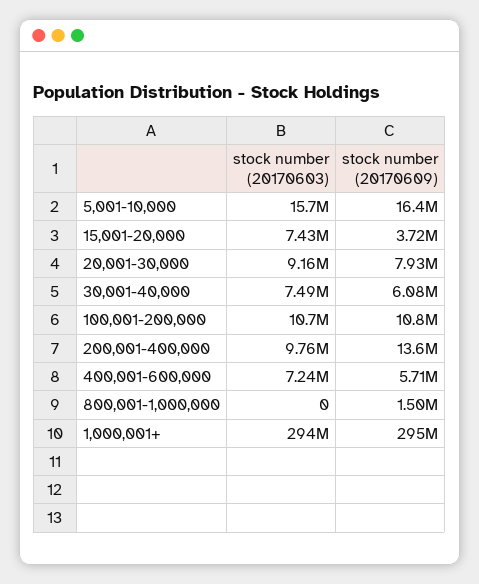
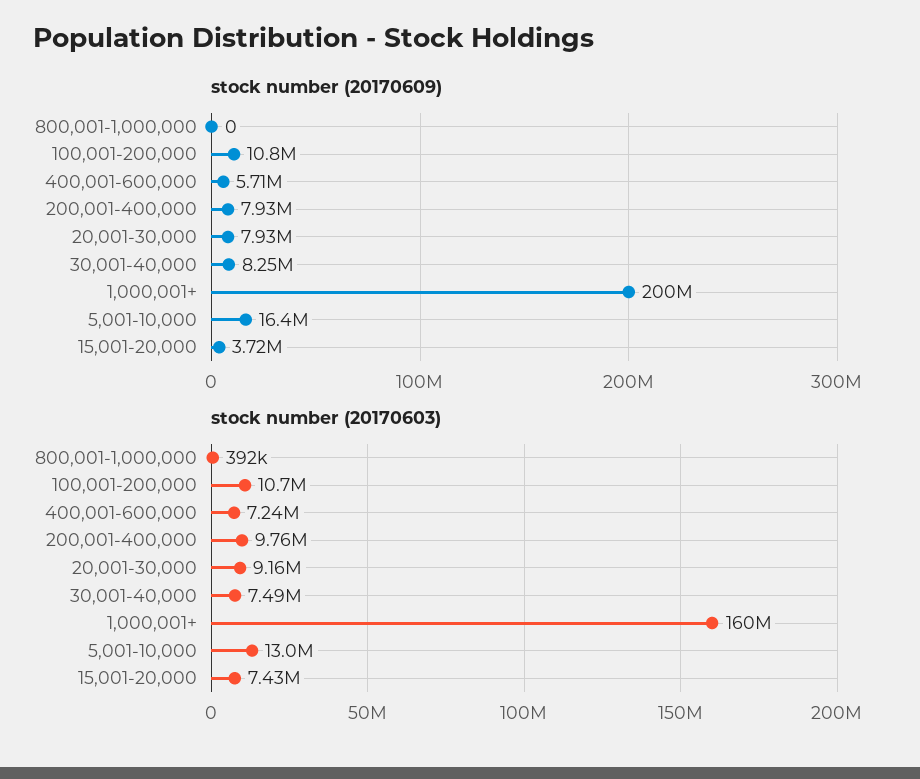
  {
    "stock number (20170603)": {
-     "5,001-10,000": 15700000,
+     "5,001-10,000": 13000000,
      "15,001-20,000": 7430000,
      "20,001-30,000": 9160000,
      "30,001-40,000": 7490000,
      "100,001-200,000": 10700000,
      "200,001-400,000": 9760000,
      "400,001-600,000": 7240000,
-     "800,001-1,000,000": 0,
+     "800,001-1,000,000": 392000,
-     "1,000,001+": 294000000
+     "1,000,001+": 160000000
    },
    "stock number (20170609)": {
      "5,001-10,000": 16400000,
      "15,001-20,000": 3720000,
      "20,001-30,000": 7930000,
-     "30,001-40,000": 6080000,
+     "30,001-40,000": 8250000,
      "100,001-200,000": 10800000,
-     "200,001-400,000": 13600000,
+     "200,001-400,000": 7930000,
      "400,001-600,000": 5710000,
-     "800,001-1,000,000": 1500000,
+     "800,001-1,000,000": 0,
-     "1,000,001+": 295000000
+     "1,000,001+": 200000000
    }
  }

